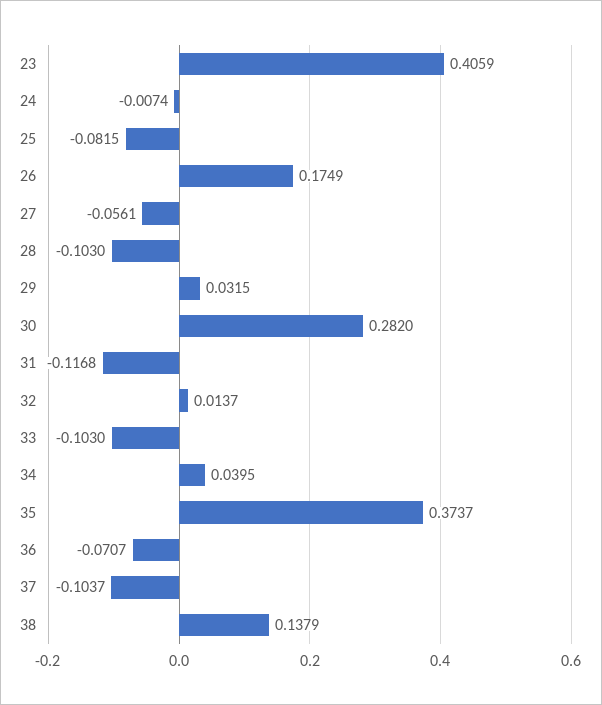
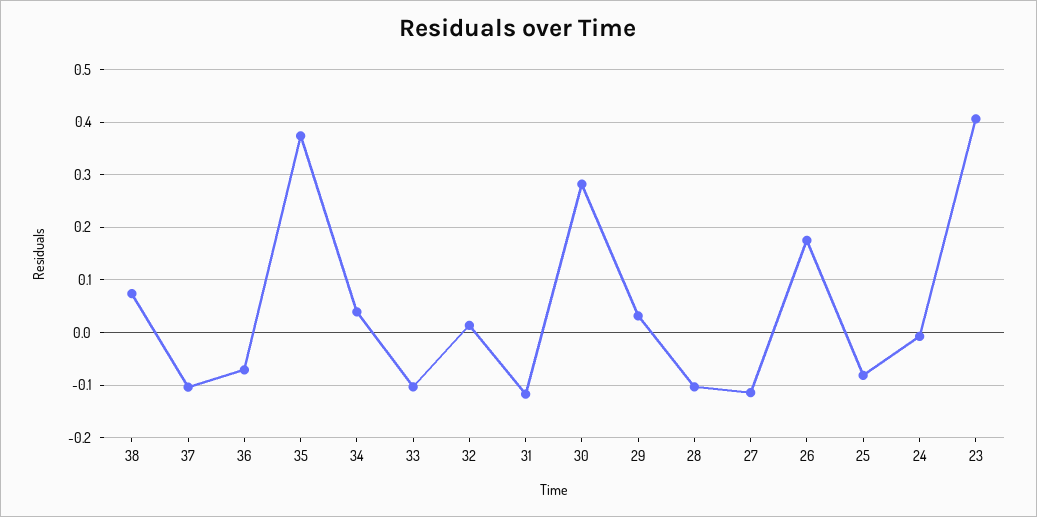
  {
    "23": 0.4059,
    "24": -0.0074,
    "25": -0.0815,
    "26": 0.1749,
-   "27": -0.0561,
+   "27": -0.12,
    "28": -0.103,
    "29": 0.0315,
    "30": 0.282,
    "31": -0.1168,
    "32": 0.0137,
    "33": -0.103,
    "34": 0.0395,
    "35": 0.3737,
    "36": -0.0707,
    "37": -0.1037,
-   "38": 0.1379
+   "38": 0.08
  }

